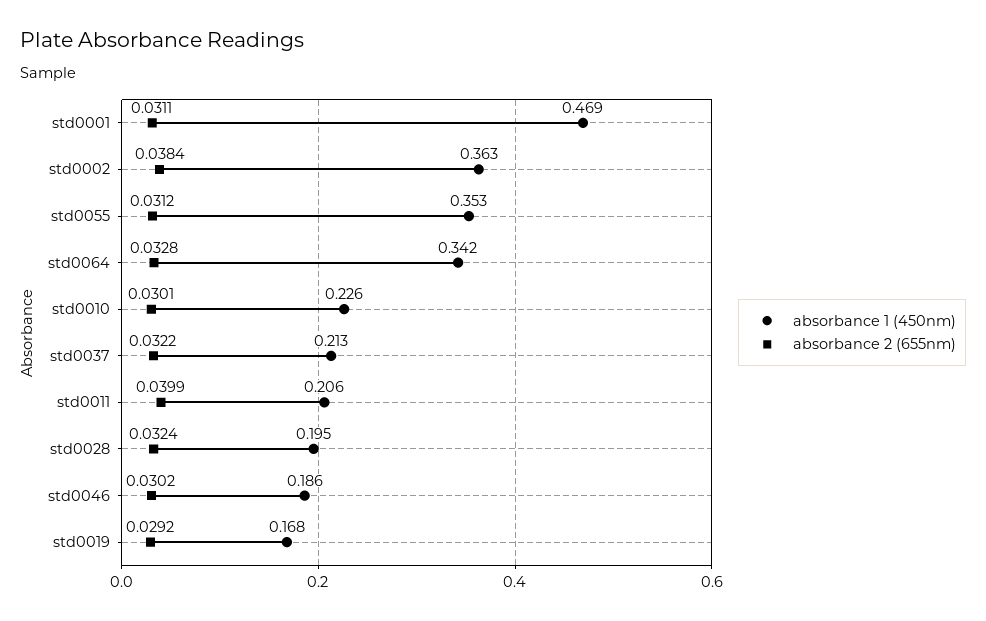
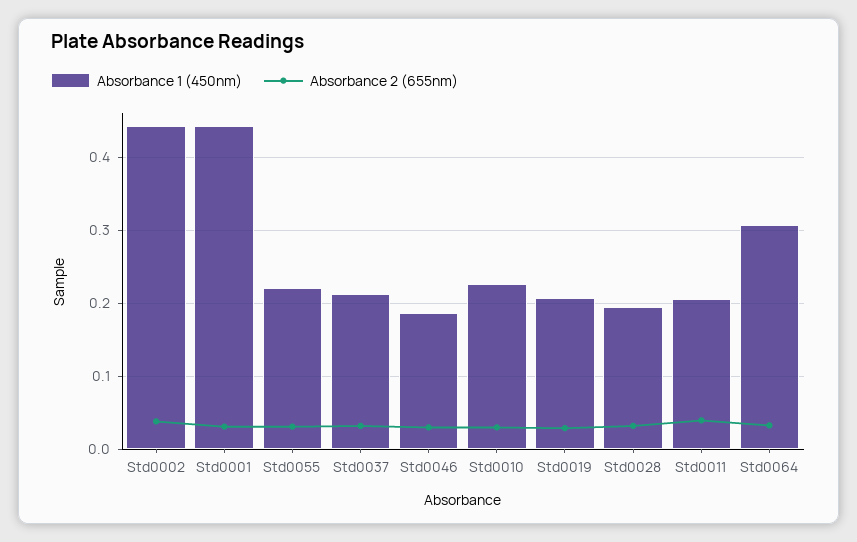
  {
    "absorbance 1 (450nm)": {
-     "std0001": 0.469,
+     "std0001": 0.44,
-     "std0002": 0.363,
+     "std0002": 0.44,
-     "std0055": 0.353,
+     "std0055": 0.22,
-     "std0064": 0.342,
+     "std0064": 0.31,
      "std0010": 0.226,
      "std0037": 0.213,
      "std0011": 0.206,
      "std0028": 0.195,
      "std0046": 0.186,
-     "std0019": 0.168
+     "std0019": 0.21
    },
    "absorbance 2 (655nm)": {
      "std0001": 0.0311,
      "std0002": 0.0384,
      "std0055": 0.0312,
      "std0064": 0.0328,
      "std0010": 0.0301,
      "std0037": 0.0322,
      "std0011": 0.0399,
      "std0028": 0.0324,
      "std0046": 0.0302,
      "std0019": 0.0292
    }
  }

